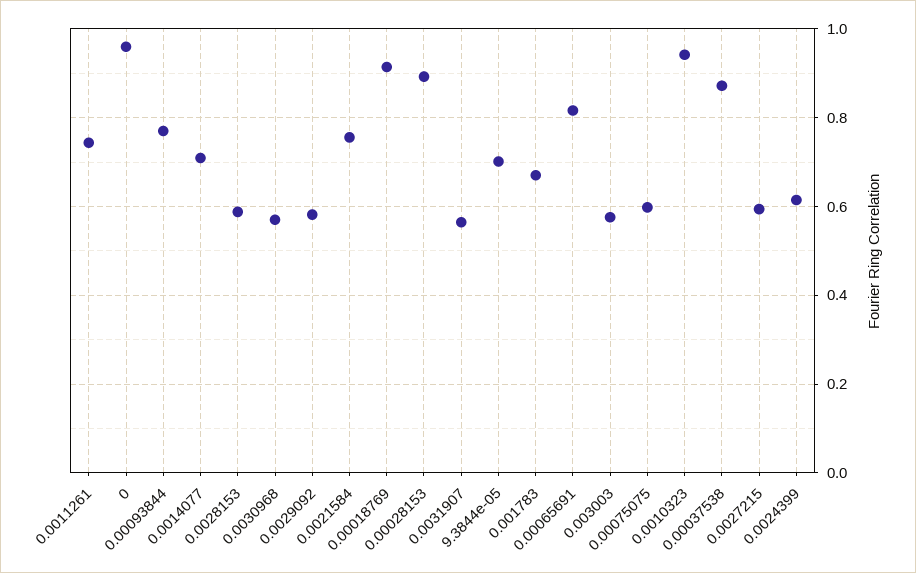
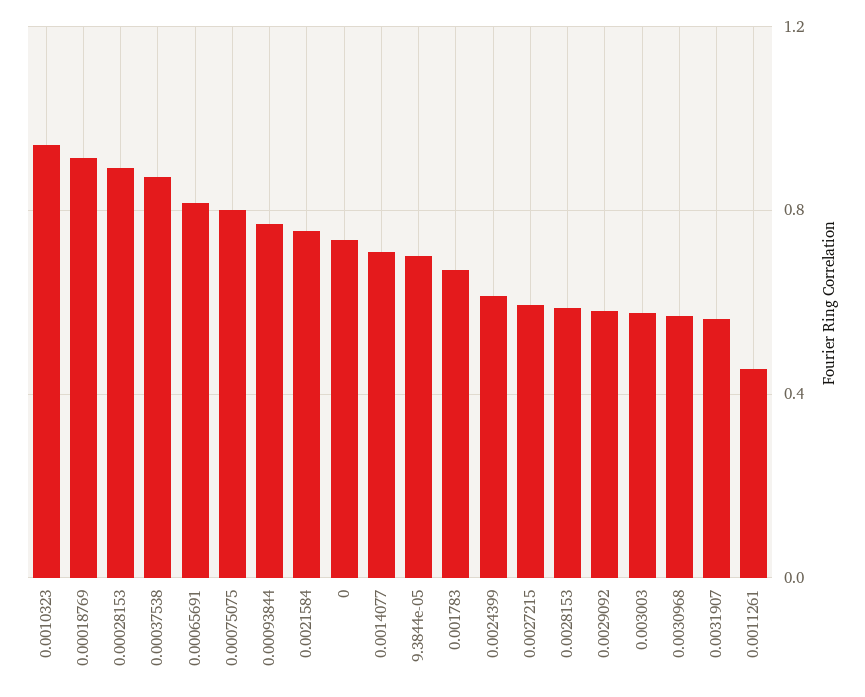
  {
-   "0.0011261": 0.74,
+   "0.0011261": 0.45,
-   "0": 0.96,
+   "0": 0.75,
    "0.00093844": 0.76,
    "0.0014077": 0.7,
    "0.0028153": 0.58,
    "0.0030968": 0.56,
    "0.0029092": 0.58,
    "0.0021584": 0.76,
    "0.00018769": 0.92,
    "0.00028153": 0.9,
    "0.0031907": 0.56,
    "9.3844e-05": 0.7,
    "0.001783": 0.68,
    "0.00065691": 0.82,
    "0.003003": 0.58,
-   "0.00075075": 0.6,
+   "0.00075075": 0.8,
    "0.0010323": 0.94,
    "0.00037538": 0.88,
    "0.0027215": 0.6,
    "0.0024399": 0.62
  }

